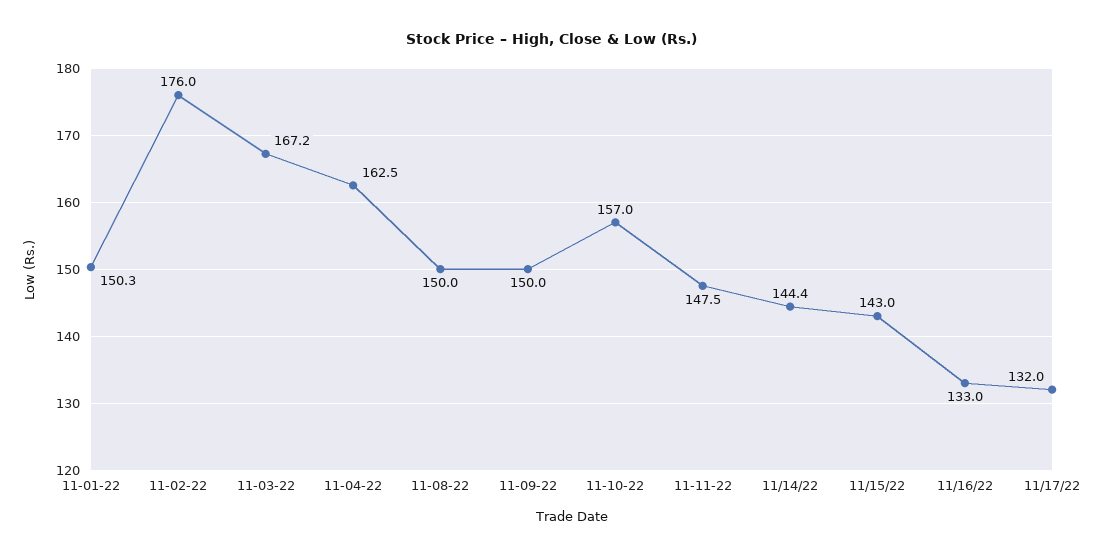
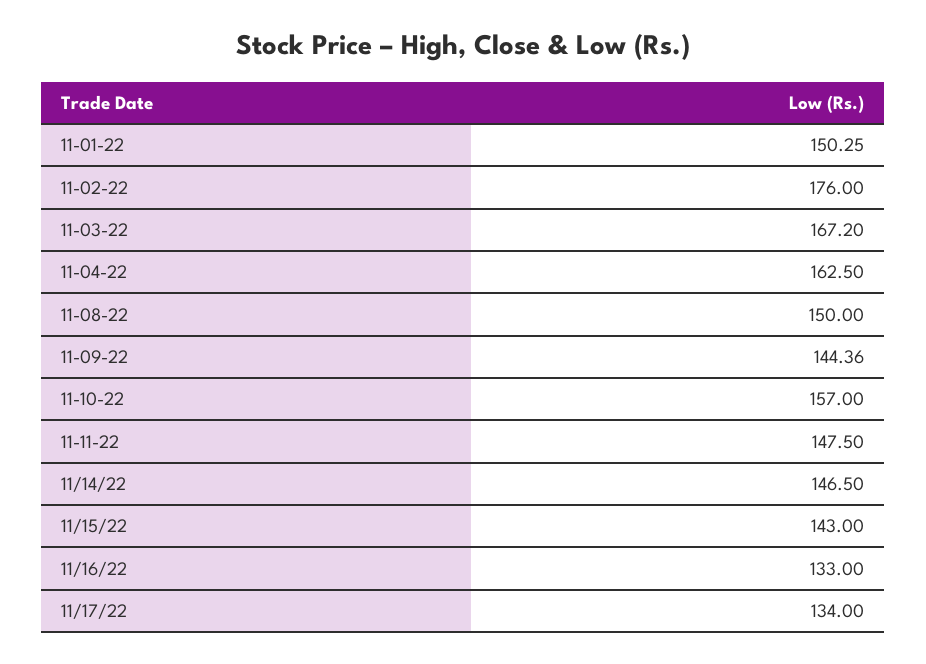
  {
    "11-01-22": 150.25,
    "11-02-22": 176,
    "11-03-22": 167.2,
    "11-04-22": 162.5,
    "11-08-22": 150,
-   "11-09-22": 150,
+   "11-09-22": 144.36,
    "11-10-22": 157,
    "11-11-22": 147.5,
-   "11/14/22": 144.4,
+   "11/14/22": 146.5,
    "11/15/22": 143,
    "11/16/22": 133,
-   "11/17/22": 132
+   "11/17/22": 134
  }

